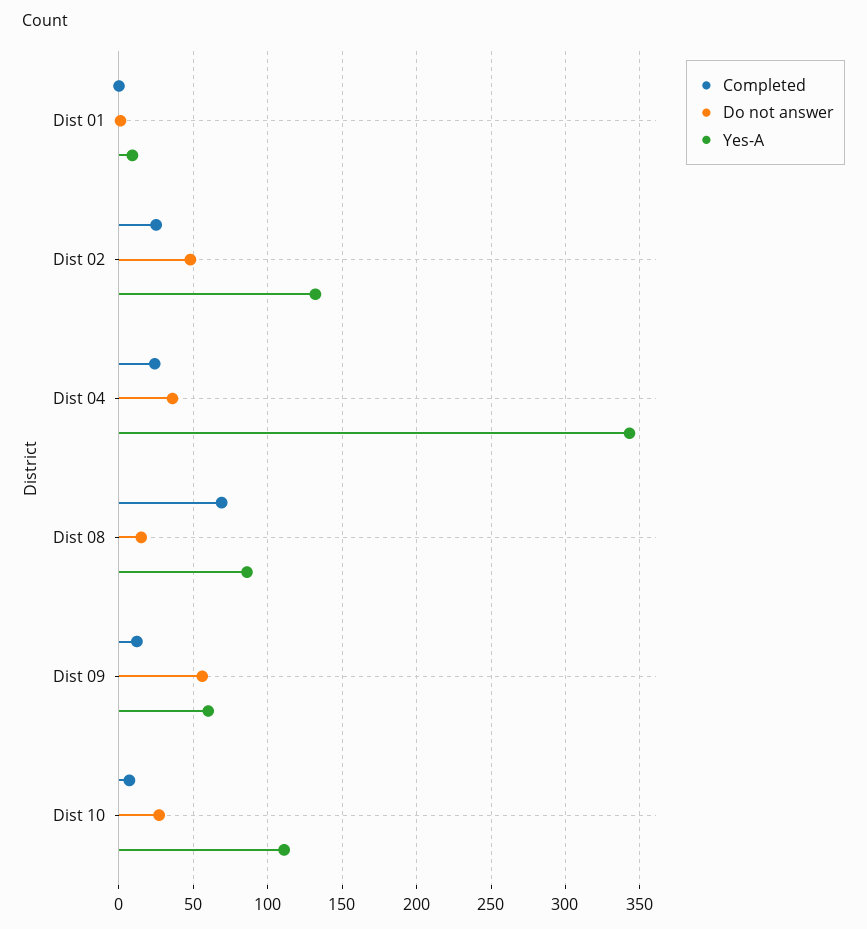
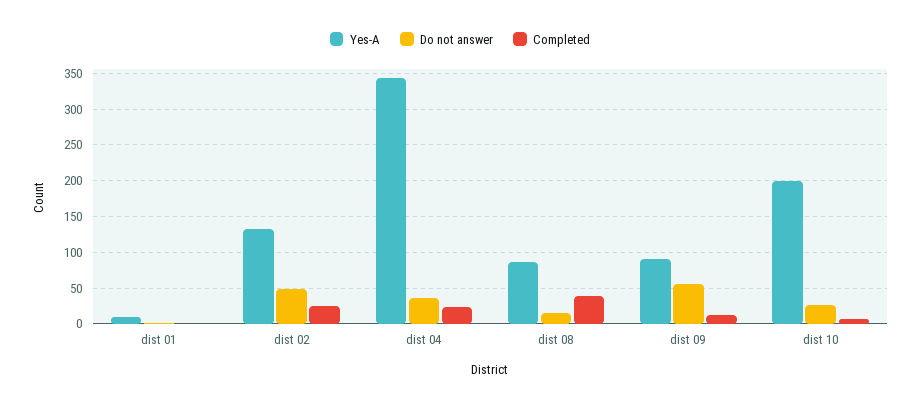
  {
    "Completed": {
      "Dist 01": 0,
      "Dist 02": 25,
      "Dist 04": 25,
-     "Dist 08": 70,
+     "Dist 08": 40,
      "Dist 09": 10,
      "Dist 10": 5
    },
    "Do not answer": {
      "Dist 01": 0,
      "Dist 02": 50,
      "Dist 04": 35,
      "Dist 08": 15,
      "Dist 09": 55,
      "Dist 10": 25
    },
    "Yes-A": {
      "Dist 01": 10,
      "Dist 02": 130,
      "Dist 04": 345,
      "Dist 08": 85,
-     "Dist 09": 60,
+     "Dist 09": 90,
-     "Dist 10": 110
+     "Dist 10": 200
    }
  }

